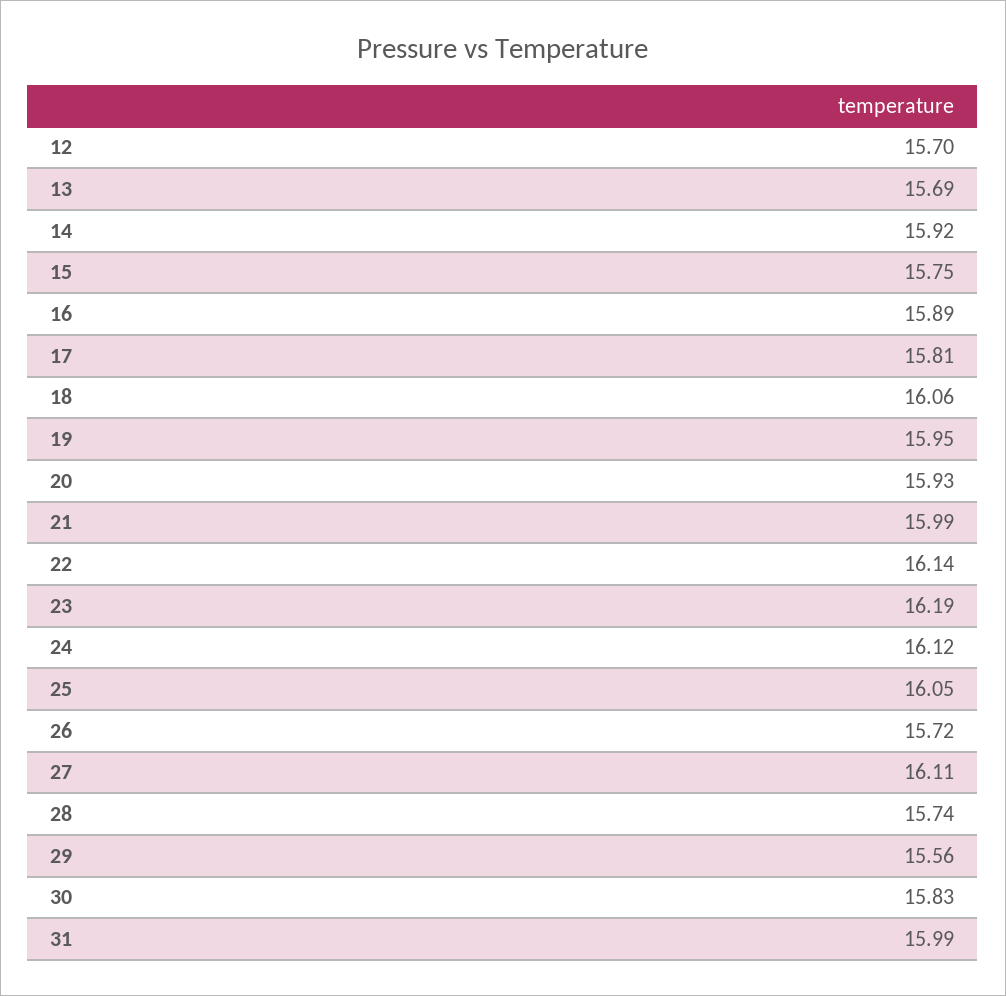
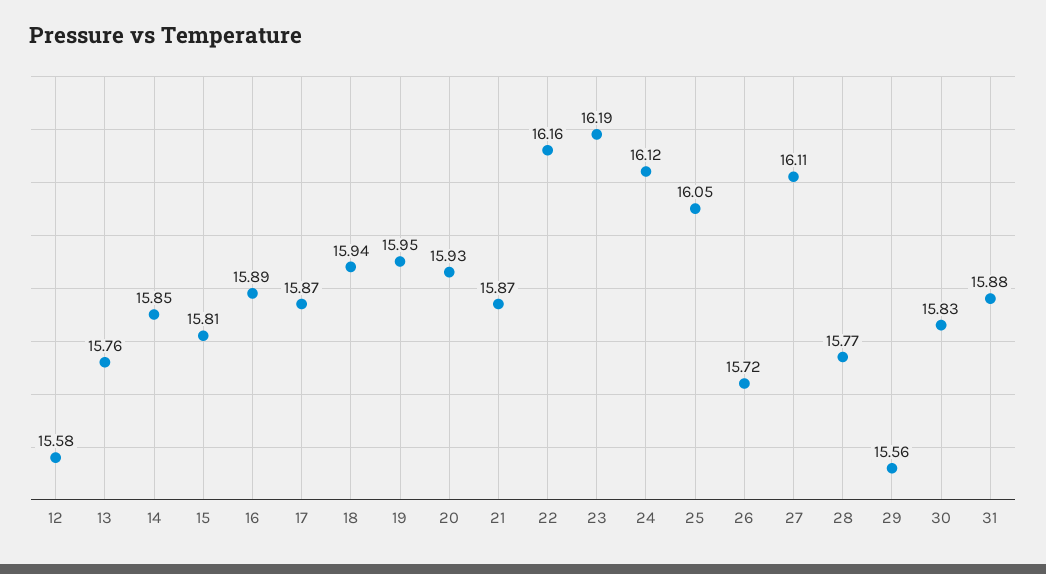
  {
-   "12": 15.7,
+   "12": 15.58,
-   "13": 15.69,
+   "13": 15.76,
-   "14": 15.92,
+   "14": 15.85,
-   "15": 15.75,
+   "15": 15.81,
    "16": 15.89,
-   "17": 15.81,
+   "17": 15.87,
-   "18": 16.06,
+   "18": 15.94,
    "19": 15.95,
    "20": 15.93,
-   "21": 15.99,
+   "21": 15.87,
-   "22": 16.14,
+   "22": 16.16,
    "23": 16.19,
    "24": 16.12,
    "25": 16.05,
    "26": 15.72,
    "27": 16.11,
-   "28": 15.74,
+   "28": 15.77,
    "29": 15.56,
    "30": 15.83,
-   "31": 15.99
+   "31": 15.88
  }

